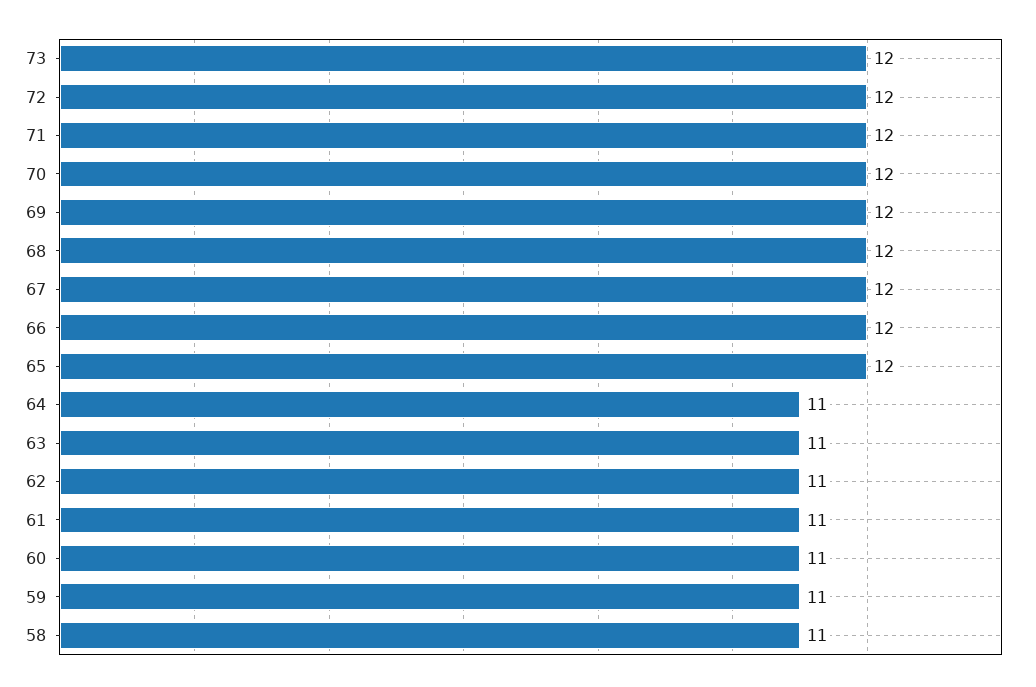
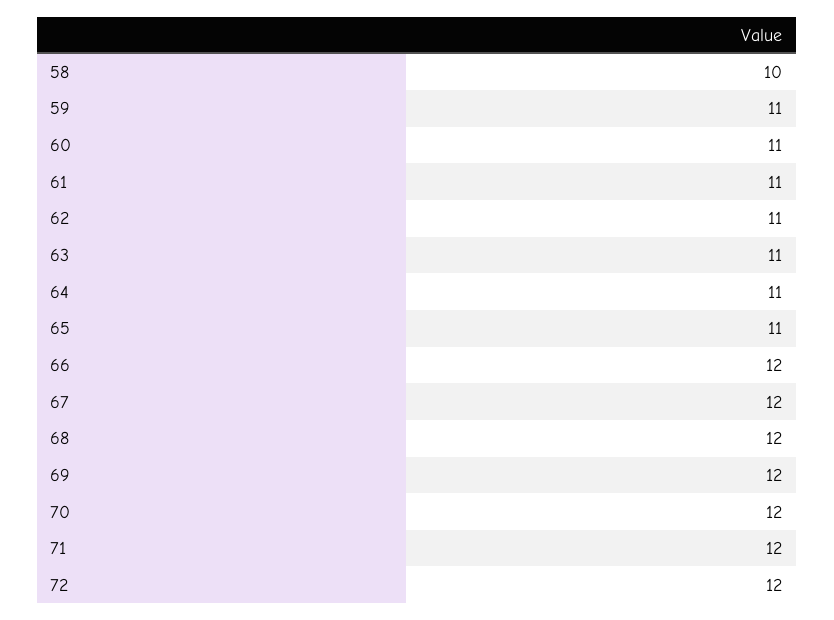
  {
-   "73": 12,
    "72": 12,
    "71": 12,
    "70": 12,
    "69": 12,
    "68": 12,
    "67": 12,
    "66": 12,
-   "65": 12,
+   "65": 11,
    "64": 11,
    "63": 11,
    "62": 11,
    "61": 11,
    "60": 11,
    "59": 11,
-   "58": 11
+   "58": 10
  }

